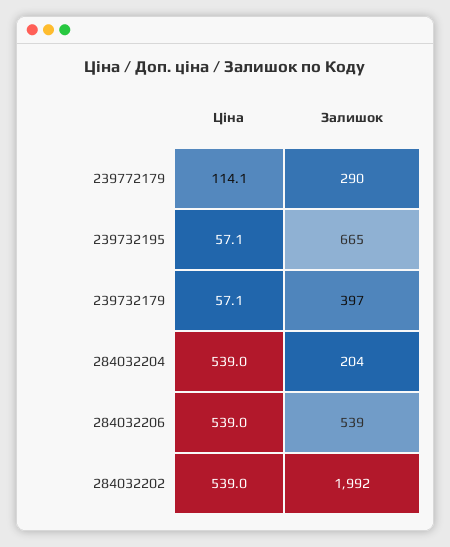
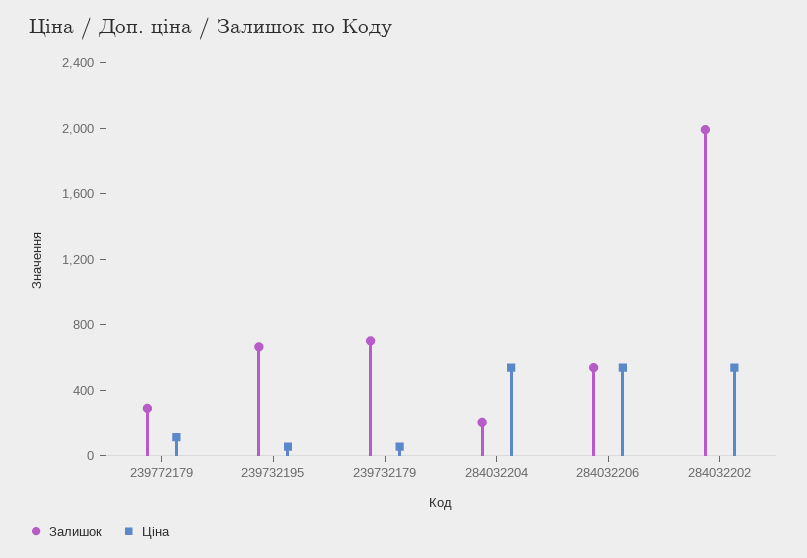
  {
    "Ціна": {
      "239772179": 114.1,
      "239732195": 57.1,
      "239732179": 57.1,
      "284032204": 539,
      "284032206": 539,
      "284032202": 539
    },
    "Залишок": {
      "239772179": 290,
      "239732195": 665,
-     "239732179": 397,
+     "239732179": 700,
      "284032204": 204,
      "284032206": 539,
      "284032202": 1992
    }
  }

